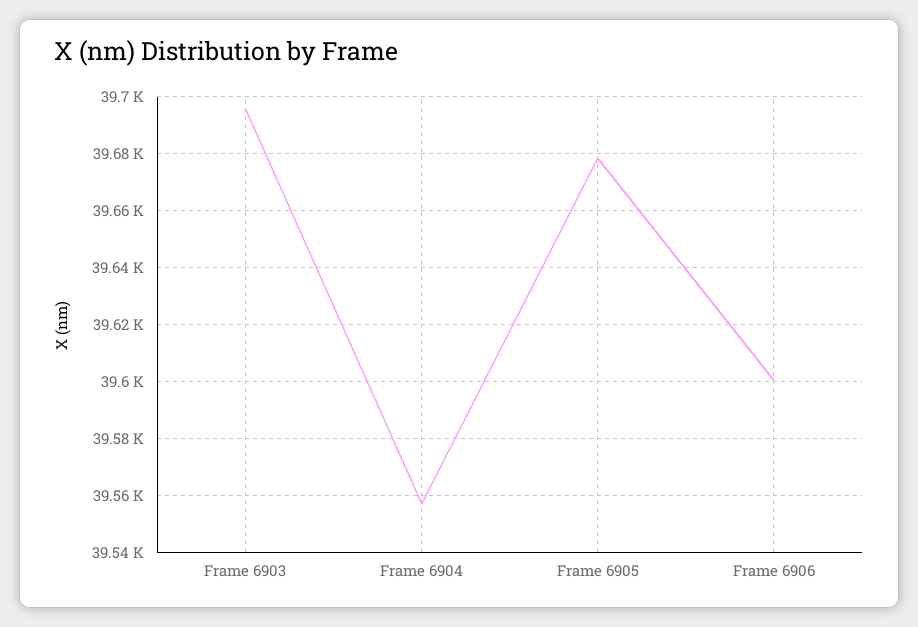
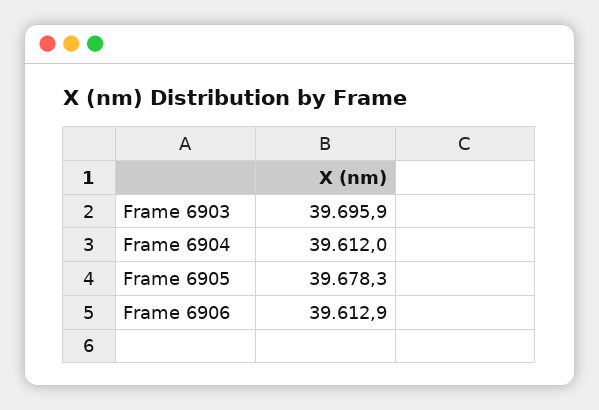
  {
    "Frame 6903": 39695.9,
-   "Frame 6904": 39557.5,
+   "Frame 6904": 39612,
    "Frame 6905": 39678.3,
-   "Frame 6906": 39600
+   "Frame 6906": 39612.9
  }

